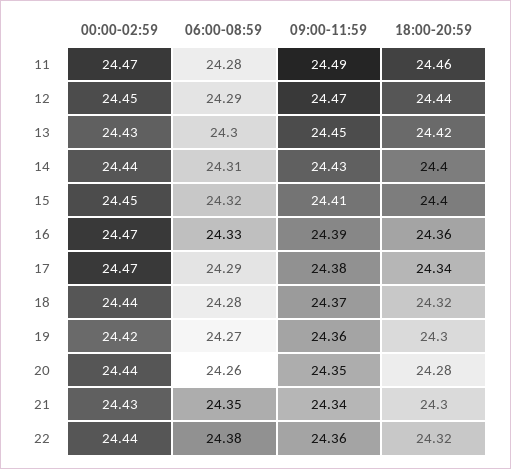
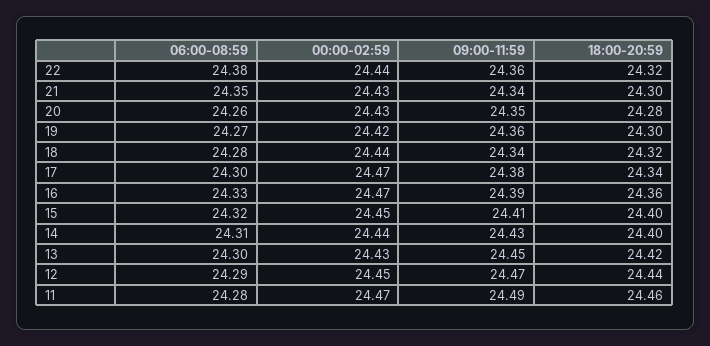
  {
    "00:00-02:59": {
      "11": 24.47,
      "12": 24.45,
      "13": 24.43,
      "14": 24.44,
      "15": 24.45,
      "16": 24.47,
      "17": 24.47,
      "18": 24.44,
      "19": 24.42,
-     "20": 24.44,
+     "20": 24.43,
      "21": 24.43,
      "22": 24.44
    },
    "06:00-08:59": {
      "11": 24.28,
      "12": 24.29,
      "13": 24.3,
      "14": 24.31,
      "15": 24.32,
      "16": 24.33,
-     "17": 24.29,
+     "17": 24.3,
      "18": 24.28,
      "19": 24.27,
      "20": 24.26,
      "21": 24.35,
      "22": 24.38
    },
    "09:00-11:59": {
      "11": 24.49,
      "12": 24.47,
      "13": 24.45,
      "14": 24.43,
      "15": 24.41,
      "16": 24.39,
      "17": 24.38,
-     "18": 24.37,
+     "18": 24.34,
      "19": 24.36,
      "20": 24.35,
      "21": 24.34,
      "22": 24.36
    },
    "18:00-20:59": {
      "11": 24.46,
      "12": 24.44,
      "13": 24.42,
      "14": 24.4,
      "15": 24.4,
      "16": 24.36,
      "17": 24.34,
      "18": 24.32,
      "19": 24.3,
      "20": 24.28,
      "21": 24.3,
      "22": 24.32
    }
  }

